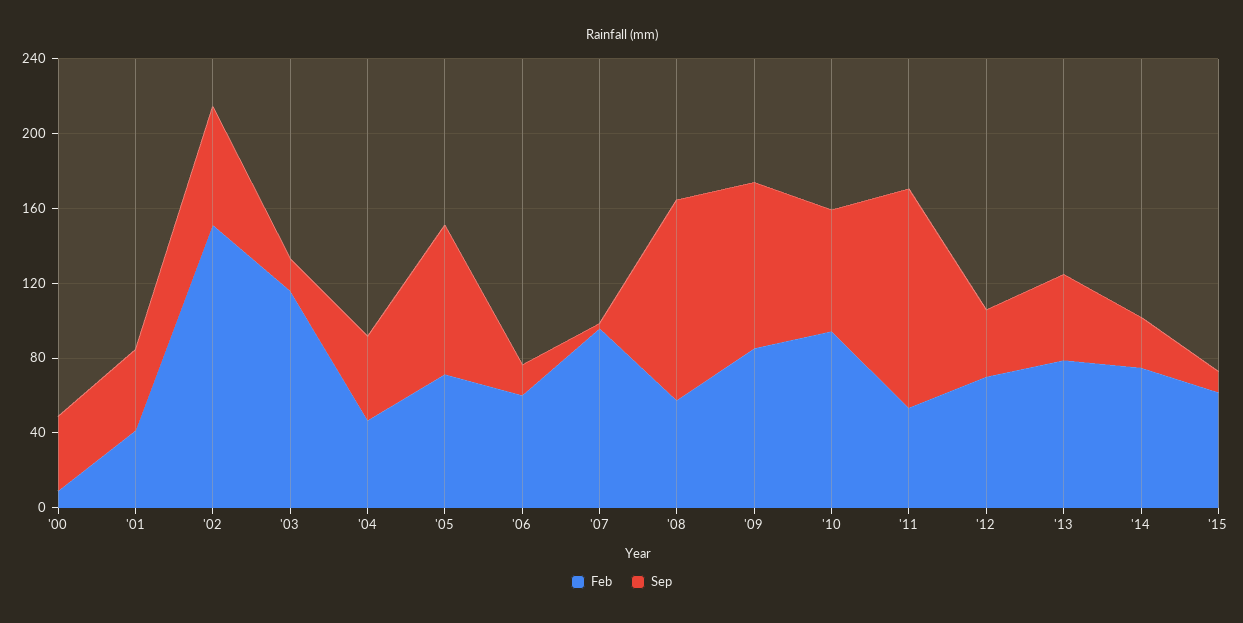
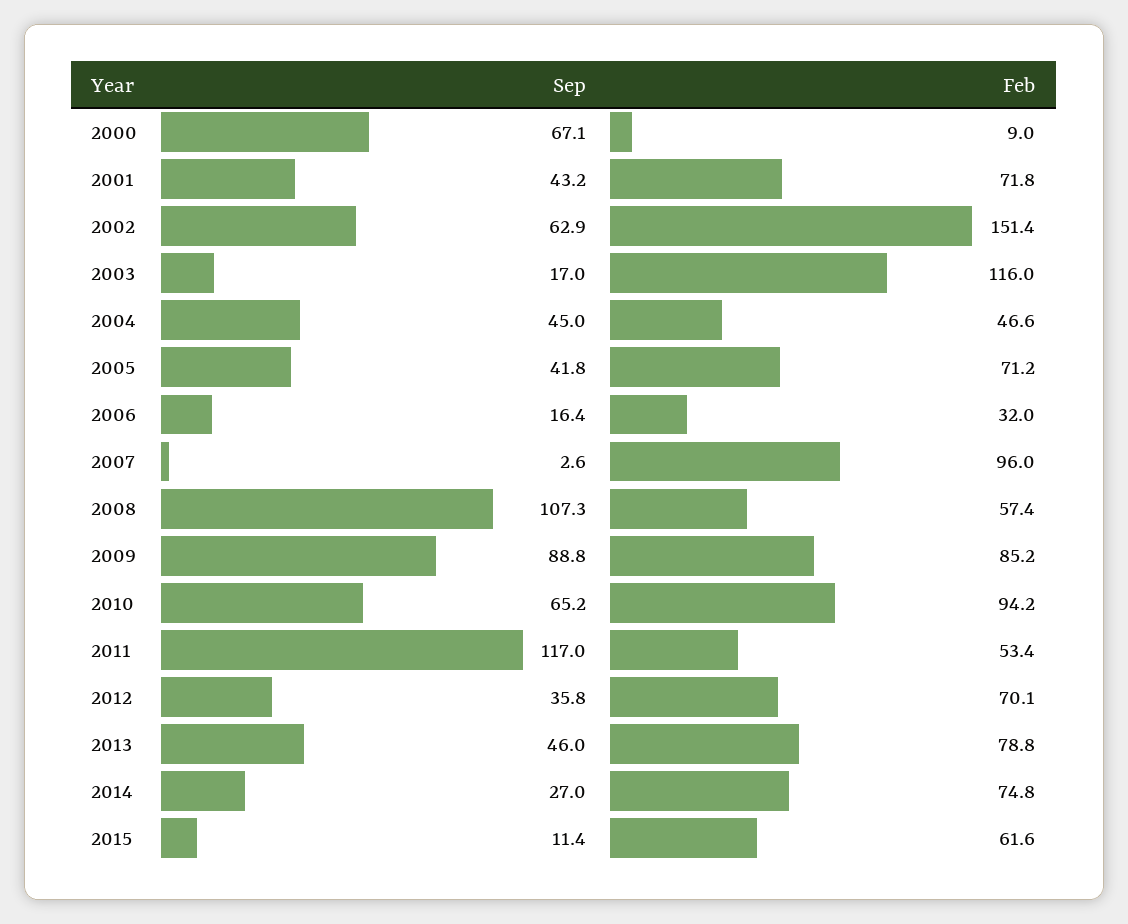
  {
    "Feb": {
      "'00": 9,
-     "'01": 40,
+     "'01": 71.8,
      "'02": 151.4,
      "'03": 116,
      "'04": 46.6,
      "'05": 71.2,
-     "'06": 60,
+     "'06": 32,
      "'07": 96,
      "'08": 57.4,
      "'09": 85.2,
      "'10": 94.2,
      "'11": 53.4,
      "'12": 70.1,
      "'13": 78.8,
      "'14": 74.8,
      "'15": 61.6
    },
    "Sep": {
-     "'00": 40,
+     "'00": 67.1,
      "'01": 43.2,
      "'02": 62.9,
      "'03": 17,
      "'04": 45,
-     "'05": 80,
+     "'05": 41.8,
      "'06": 16.4,
      "'07": 2.6,
      "'08": 107.3,
      "'09": 88.8,
      "'10": 65.2,
      "'11": 117,
      "'12": 35.8,
      "'13": 46,
      "'14": 27,
      "'15": 11.4
    }
  }

